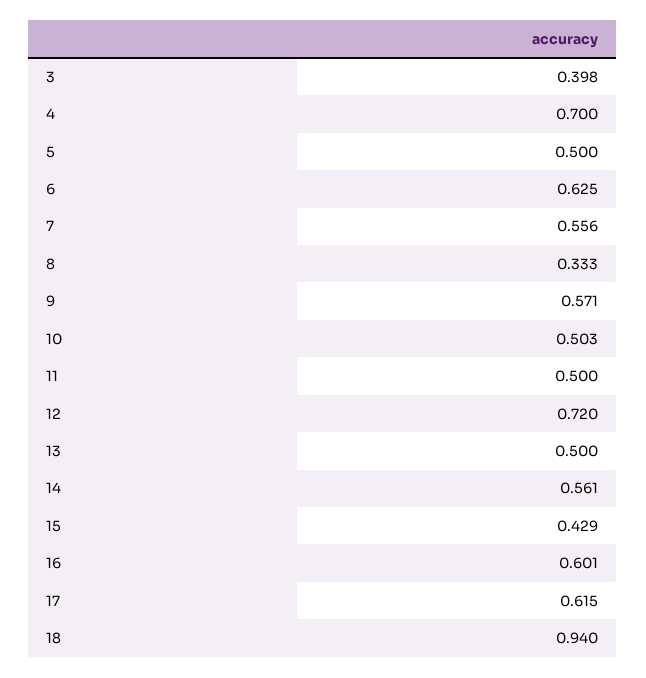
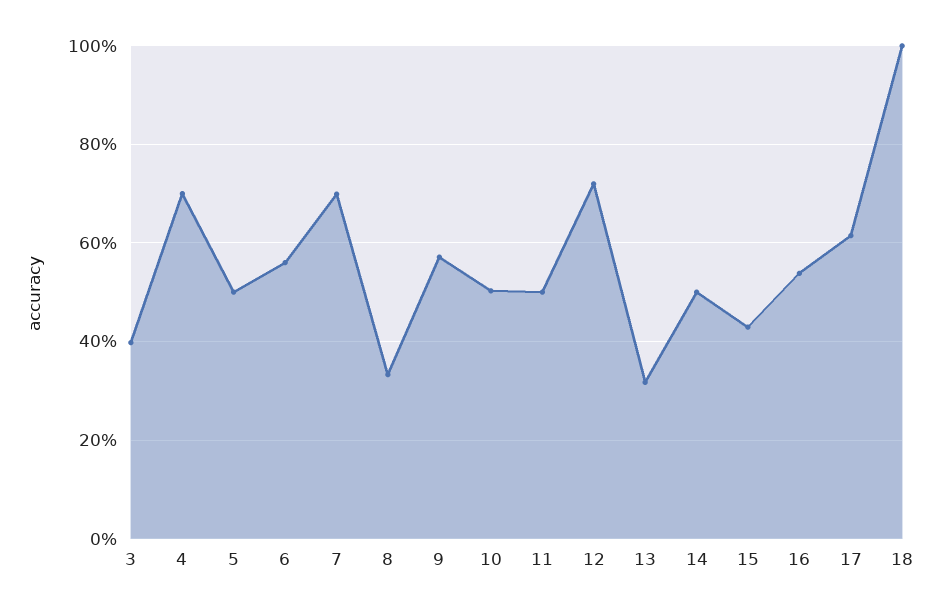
  {
    "3": 0.398,
    "4": 0.7,
    "5": 0.5,
-   "6": 0.625,
+   "6": 0.56,
-   "7": 0.556,
+   "7": 0.7,
    "8": 0.333,
    "9": 0.571,
    "10": 0.503,
    "11": 0.5,
    "12": 0.72,
-   "13": 0.5,
+   "13": 0.32,
-   "14": 0.561,
+   "14": 0.5,
    "15": 0.429,
-   "16": 0.601,
+   "16": 0.54,
    "17": 0.615,
-   "18": 0.94
+   "18": 1
  }

